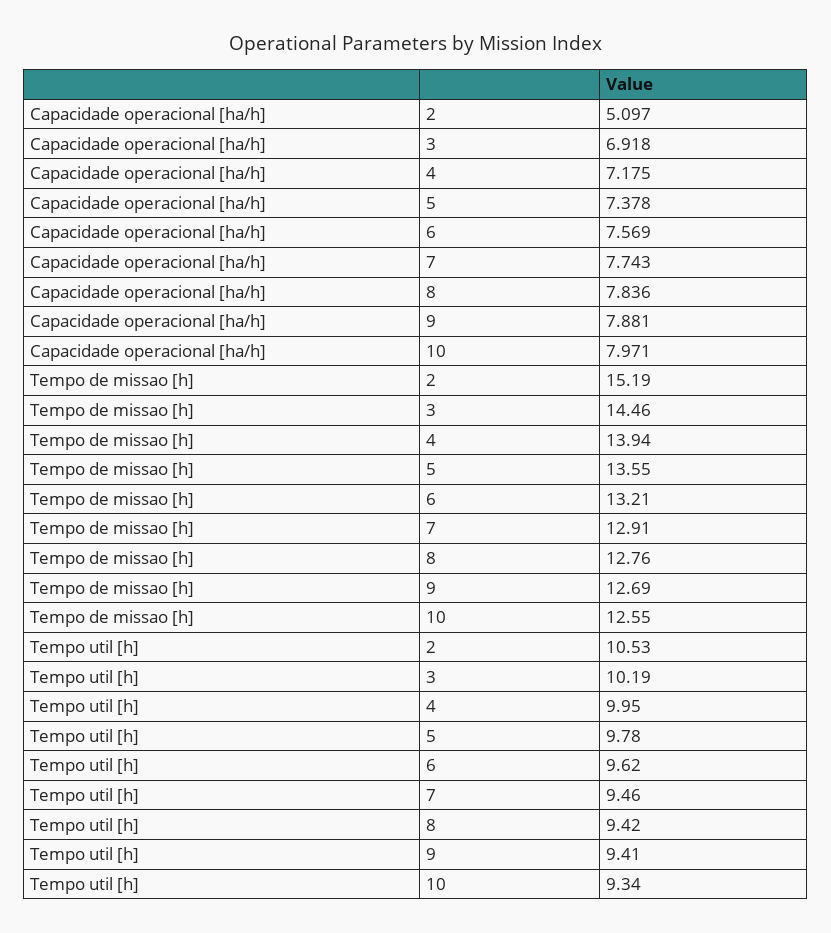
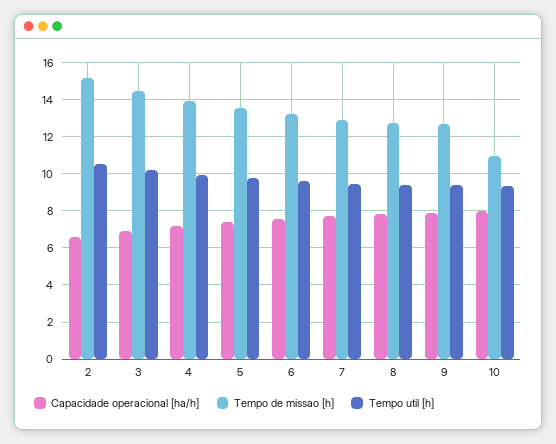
  {
    "Capacidade operacional [ha/h]": {
-     "2": 5.097,
+     "2": 6.5,
      "3": 6.918,
      "4": 7.175,
      "5": 7.378,
      "6": 7.569,
      "7": 7.743,
      "8": 7.836,
      "9": 7.881,
      "10": 7.971
    },
    "Tempo de missao [h]": {
      "2": 15.19,
      "3": 14.46,
      "4": 13.94,
      "5": 13.55,
      "6": 13.21,
      "7": 12.91,
      "8": 12.76,
      "9": 12.69,
-     "10": 12.55
+     "10": 11
    },
    "Tempo util [h]": {
      "2": 10.53,
      "3": 10.19,
      "4": 9.95,
      "5": 9.78,
      "6": 9.62,
      "7": 9.46,
      "8": 9.42,
      "9": 9.41,
      "10": 9.34
    }
  }

